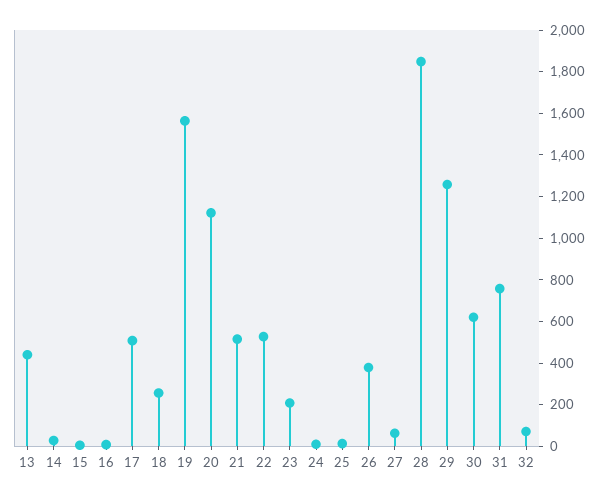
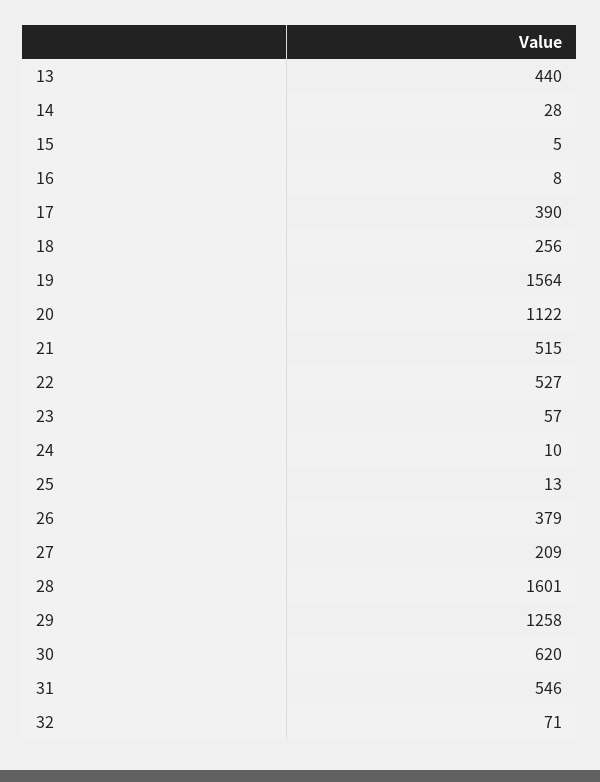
  {
    "13": 440,
    "14": 28,
    "15": 5,
    "16": 8,
-   "17": 500,
+   "17": 390,
    "18": 256,
    "19": 1564,
    "20": 1122,
    "21": 515,
    "22": 527,
-   "23": 200,
+   "23": 57,
    "24": 10,
    "25": 13,
    "26": 379,
-   "27": 50,
+   "27": 209,
-   "28": 1850,
+   "28": 1601,
    "29": 1258,
    "30": 620,
-   "31": 750,
+   "31": 546,
    "32": 71
  }

